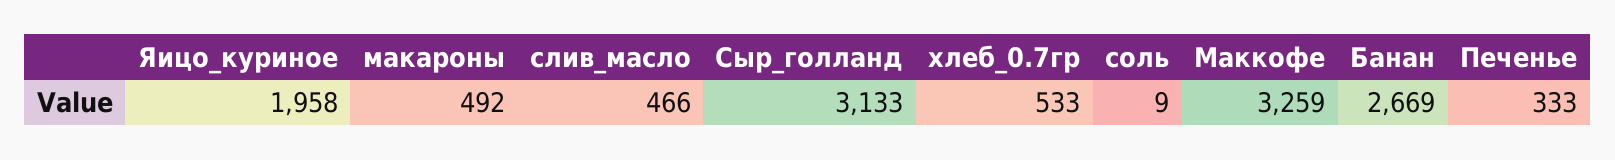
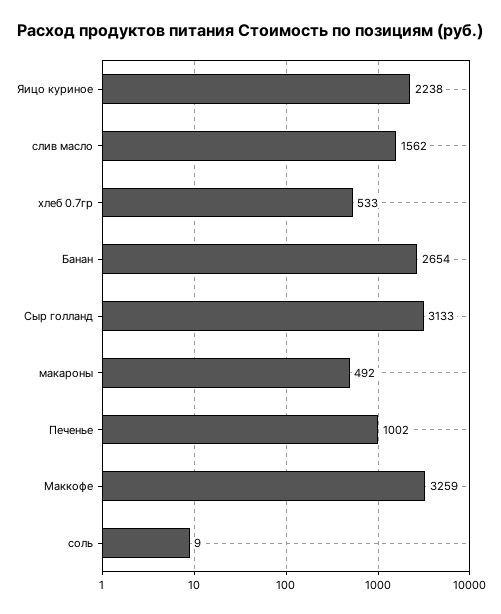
  {
-   "Яицо_куриное": 1958,
+   "Яицо_куриное": 2238,
    "макароны": 492,
-   "слив_масло": 466,
+   "слив_масло": 1562,
    "Сыр_голланд": 3133,
    "хлеб_0.7гр": 533,
    "соль": 9,
    "Маккофе": 3259,
-   "Банан": 2669,
+   "Банан": 2654,
-   "Печенье": 333
+   "Печенье": 1002
  }

